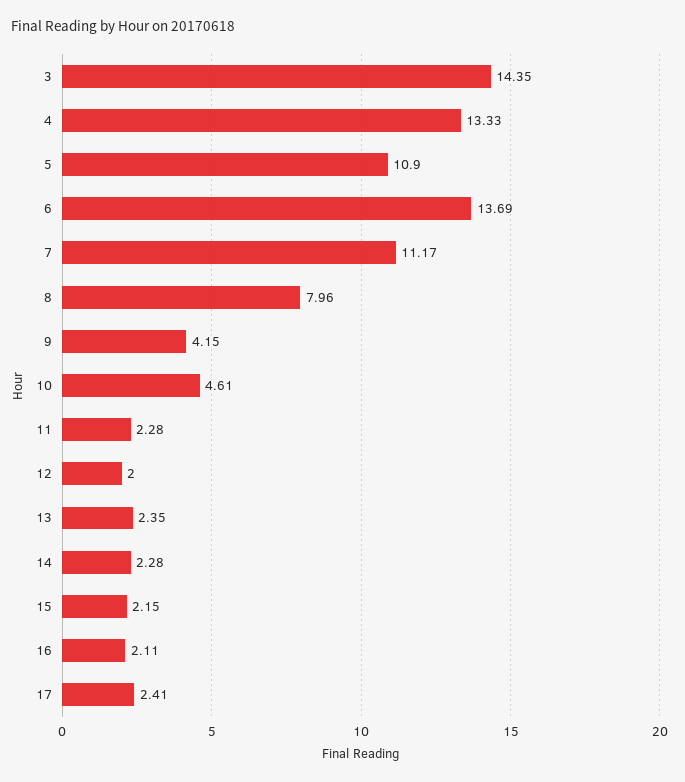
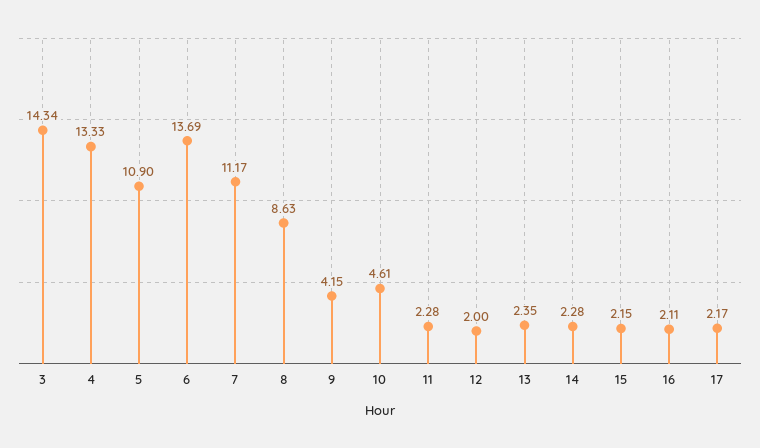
  {
-   "3": 14.35,
+   "3": 14.34,
    "4": 13.33,
    "5": 10.9,
    "6": 13.69,
    "7": 11.17,
-   "8": 7.96,
+   "8": 8.63,
    "9": 4.15,
    "10": 4.61,
    "11": 2.28,
    "12": 2,
    "13": 2.35,
    "14": 2.28,
    "15": 2.15,
    "16": 2.11,
-   "17": 2.41
+   "17": 2.17
  }

